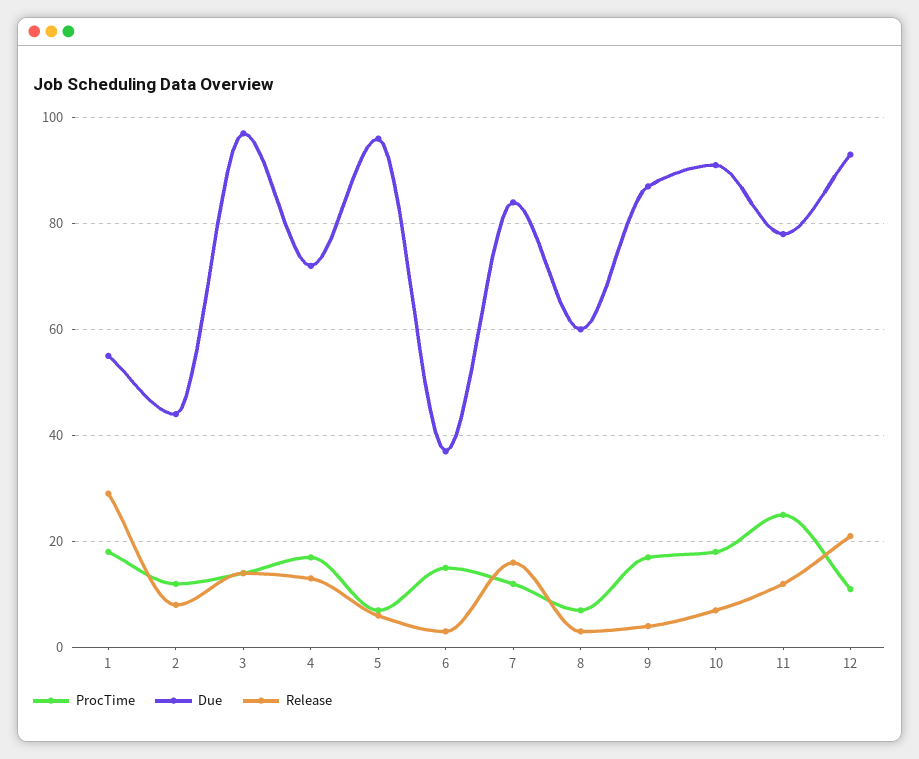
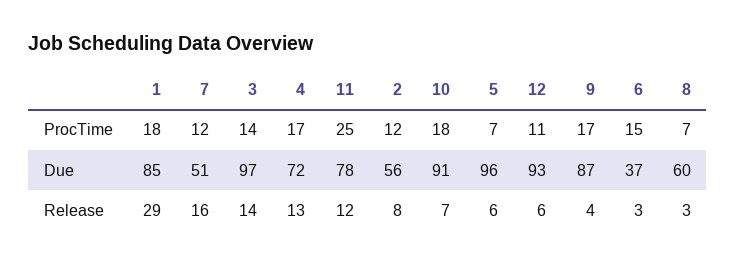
  {
    "ProcTime": {
      "1": 18,
      "2": 12,
      "3": 14,
      "4": 17,
      "5": 7,
      "6": 15,
      "7": 12,
      "8": 7,
      "9": 17,
      "10": 18,
      "11": 25,
      "12": 11
    },
    "Due": {
-     "1": 55,
+     "1": 85,
-     "2": 45,
+     "2": 56,
      "3": 97,
      "4": 72,
      "5": 96,
      "6": 37,
-     "7": 85,
+     "7": 51,
      "8": 60,
      "9": 87,
      "10": 91,
      "11": 78,
      "12": 93
    },
    "Release": {
      "1": 29,
      "2": 8,
      "3": 14,
      "4": 13,
      "5": 6,
      "6": 3,
      "7": 16,
      "8": 3,
      "9": 4,
      "10": 7,
      "11": 12,
-     "12": 20
+     "12": 6
    }
  }

